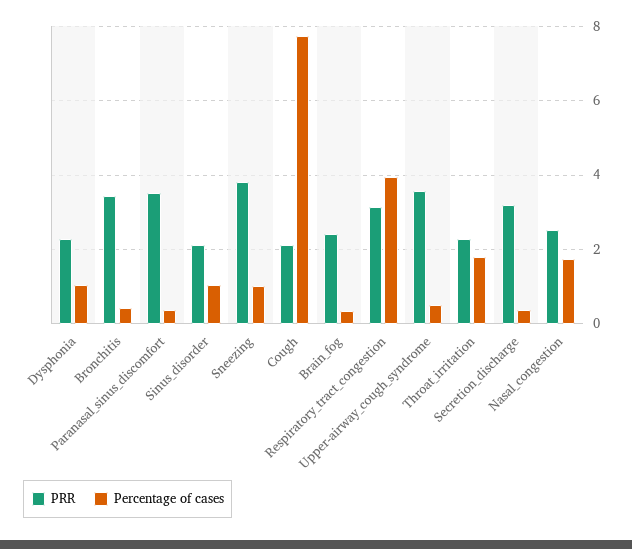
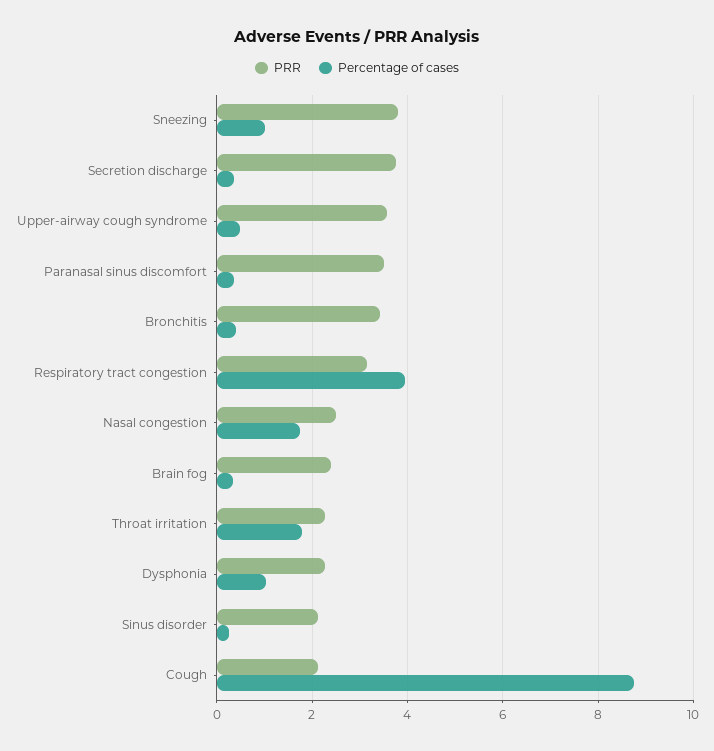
  {
    "PRR": {
      "Dysphonia": 2.2,
      "Bronchitis": 3.4,
      "Paranasal_sinus_discomfort": 3.6,
      "Sinus_disorder": 2.2,
      "Sneezing": 3.8,
      "Cough": 2.2,
      "Brain_fog": 2.4,
      "Respiratory_tract_congestion": 3.2,
      "Upper-airway_cough_syndrome": 3.6,
      "Throat_irritation": 2.2,
-     "Secretion_discharge": 3.2,
+     "Secretion_discharge": 3.8,
      "Nasal_congestion": 2.6
    },
    "Percentage of cases": {
      "Dysphonia": 1,
      "Bronchitis": 0.4,
      "Paranasal_sinus_discomfort": 0.4,
-     "Sinus_disorder": 1,
+     "Sinus_disorder": 0.2,
      "Sneezing": 1,
-     "Cough": 7.8,
+     "Cough": 8.8,
      "Brain_fog": 0.4,
      "Respiratory_tract_congestion": 4,
      "Upper-airway_cough_syndrome": 0.4,
      "Throat_irritation": 1.8,
      "Secretion_discharge": 0.4,
      "Nasal_congestion": 1.8
    }
  }

